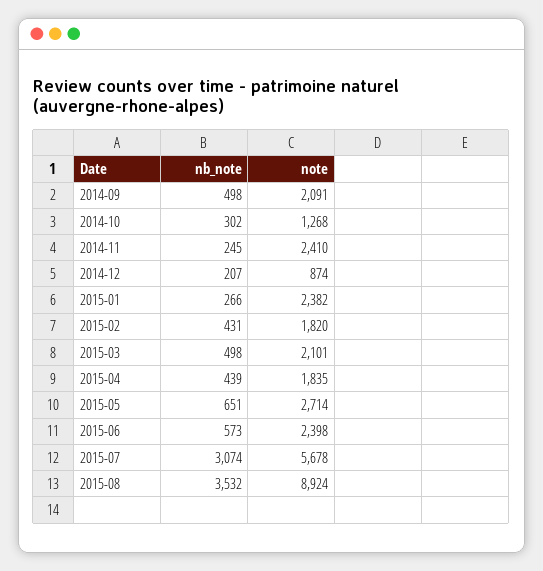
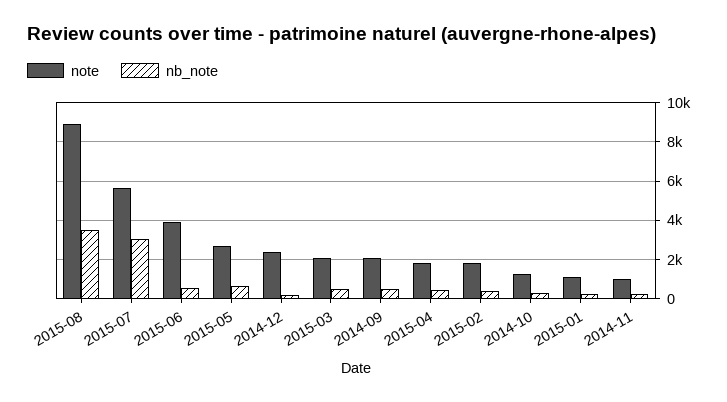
  {
    "nb_note": {
      "2014-09": 498,
      "2014-10": 302,
      "2014-11": 245,
      "2014-12": 207,
      "2015-01": 266,
      "2015-02": 431,
      "2015-03": 498,
      "2015-04": 439,
      "2015-05": 651,
      "2015-06": 573,
      "2015-07": 3074,
      "2015-08": 3532
    },
    "note": {
      "2014-09": 2091,
      "2014-10": 1268,
-     "2014-11": 2410,
+     "2014-11": 1000,
-     "2014-12": 874,
+     "2014-12": 2500,
-     "2015-01": 2382,
+     "2015-01": 1000,
      "2015-02": 1820,
      "2015-03": 2101,
      "2015-04": 1835,
      "2015-05": 2714,
-     "2015-06": 2398,
+     "2015-06": 4000,
      "2015-07": 5678,
      "2015-08": 8924
    }
  }

